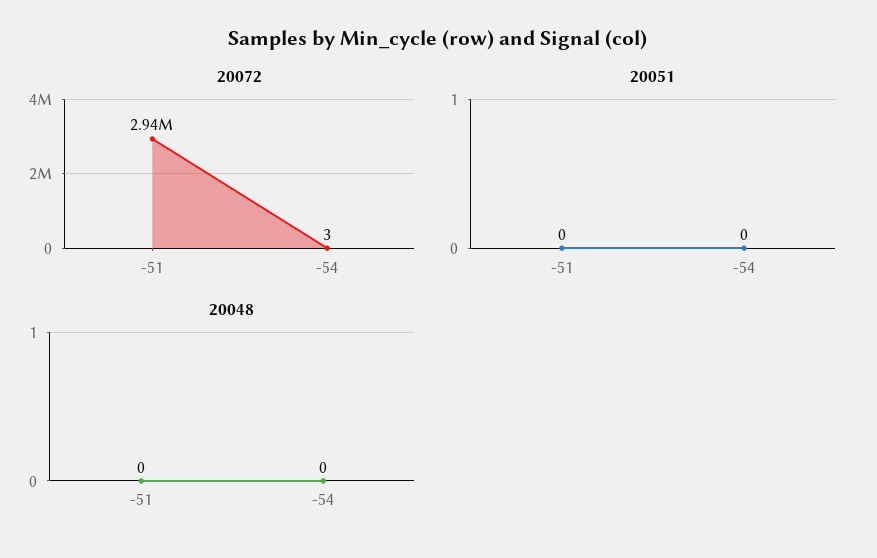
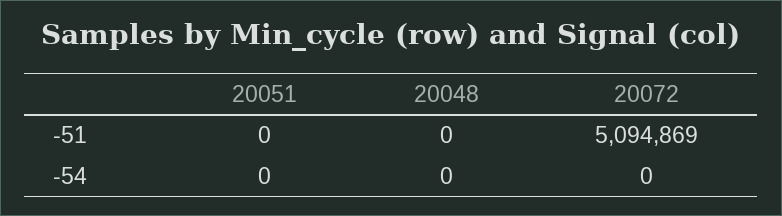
  {
    "20072": {
-     "-51": 2940000,
+     "-51": 5094869,
-     "-54": 3
+     "-54": 0
    },
    "20051": {
      "-51": 0,
      "-54": 0
    },
    "20048": {
      "-51": 0,
      "-54": 0
    }
  }

